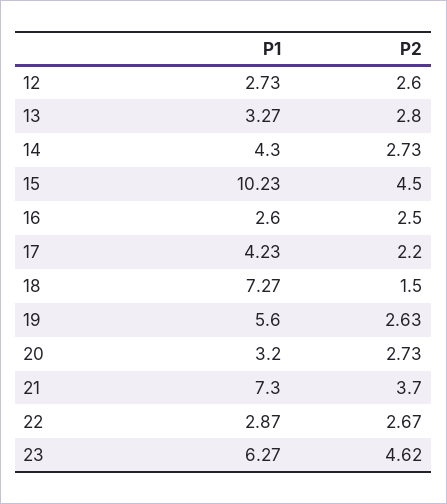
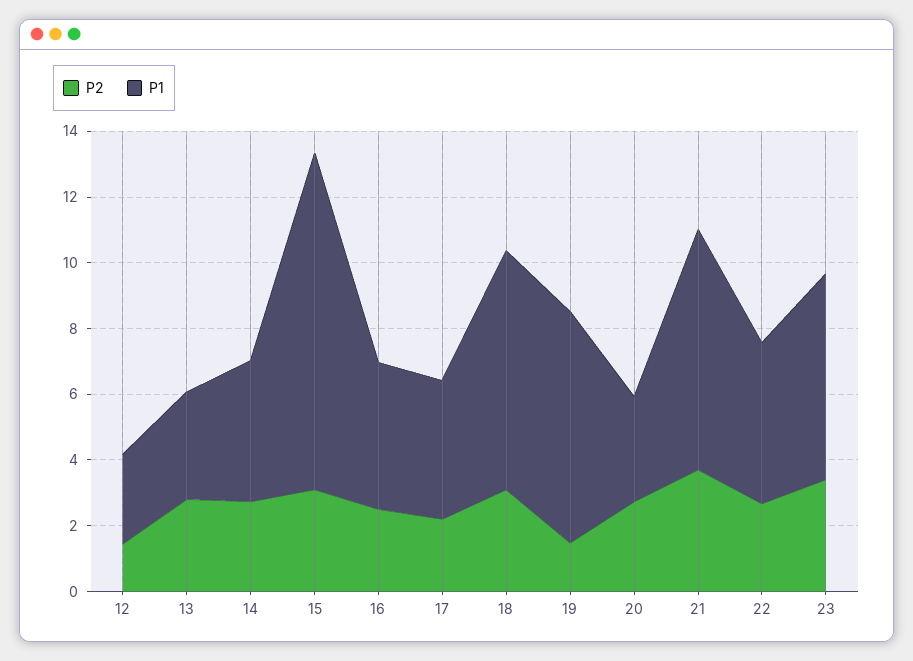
  {
    "P1": {
      "12": 2.73,
      "13": 3.27,
      "14": 4.3,
      "15": 10.23,
-     "16": 2.6,
+     "16": 4.5,
      "17": 4.23,
      "18": 7.27,
-     "19": 5.6,
+     "19": 7,
      "20": 3.2,
      "21": 7.3,
-     "22": 2.87,
+     "22": 5,
      "23": 6.27
    },
    "P2": {
-     "12": 2.6,
+     "12": 1.5,
      "13": 2.8,
      "14": 2.73,
-     "15": 4.5,
+     "15": 3,
      "16": 2.5,
      "17": 2.2,
-     "18": 1.5,
+     "18": 3,
-     "19": 2.63,
+     "19": 1.5,
      "20": 2.73,
      "21": 3.7,
      "22": 2.67,
-     "23": 4.62
+     "23": 3.5
    }
  }

